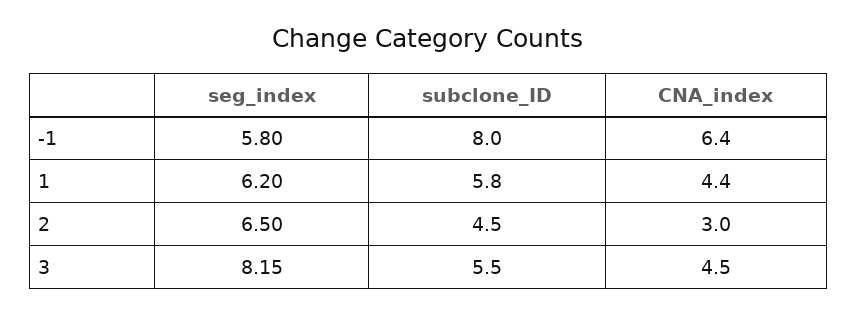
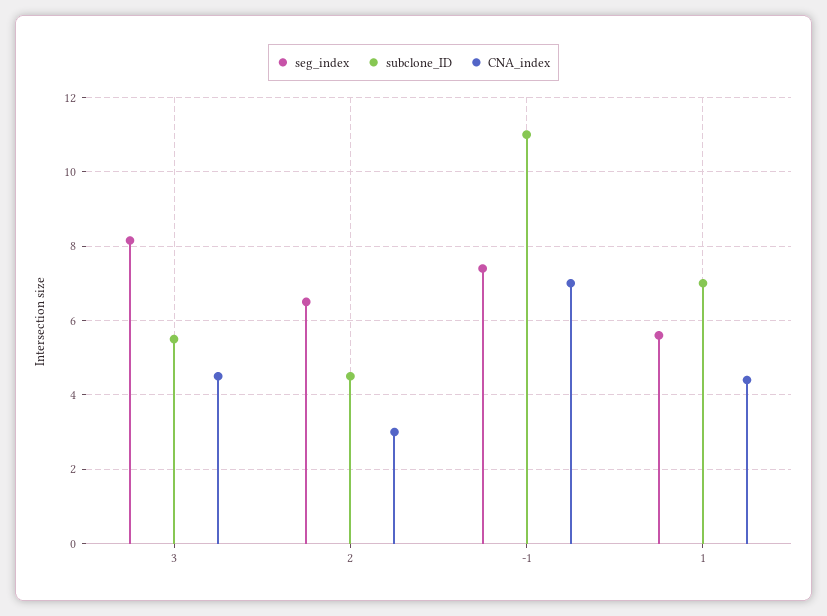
  {
    "seg_index": {
-     "-1": 5.8,
+     "-1": 7.4,
-     "1": 6.2,
+     "1": 5.6,
      "2": 6.5,
      "3": 8.15
    },
    "subclone_ID": {
-     "-1": 8,
+     "-1": 11,
-     "1": 5.8,
+     "1": 7,
      "2": 4.5,
      "3": 5.5
    },
    "CNA_index": {
-     "-1": 6.4,
+     "-1": 7,
      "1": 4.4,
      "2": 3,
      "3": 4.5
    }
  }

